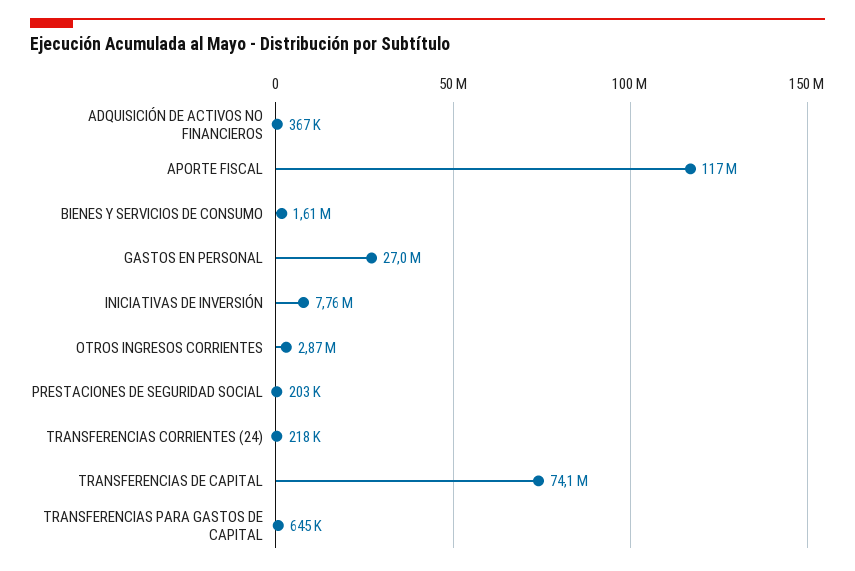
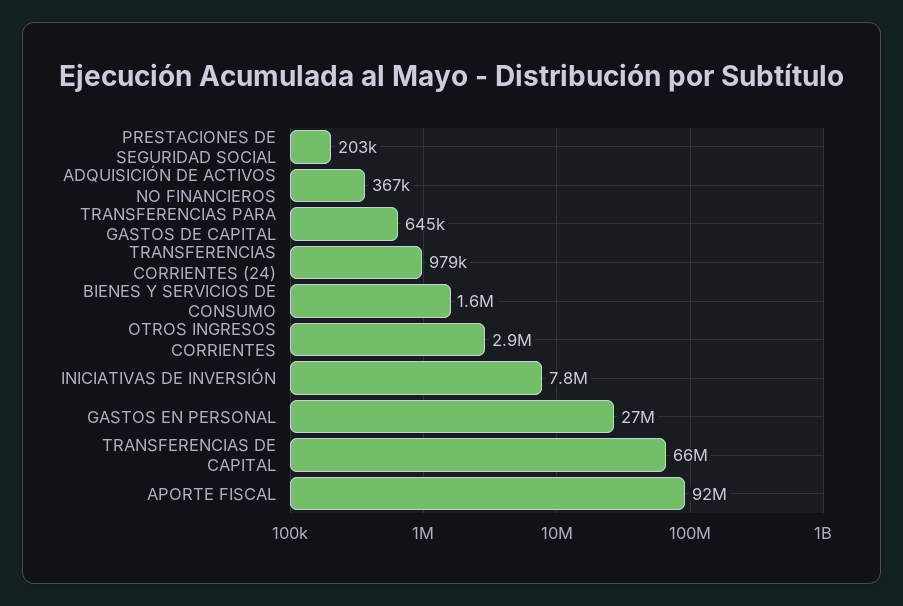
  {
    "ADQUISICIÓN DE ACTIVOS NO FINANCIEROS": 367000,
-   "APORTE FISCAL": 117000000,
+   "APORTE FISCAL": 92000000,
    "BIENES Y SERVICIOS DE CONSUMO": 1610000,
    "GASTOS EN PERSONAL": 27000000,
    "INICIATIVAS DE INVERSIÓN": 7760000,
    "OTROS INGRESOS CORRIENTES": 2870000,
    "PRESTACIONES DE SEGURIDAD SOCIAL": 203000,
-   "TRANSFERENCIAS CORRIENTES (24)": 218000,
+   "TRANSFERENCIAS CORRIENTES (24)": 979000,
-   "TRANSFERENCIAS DE CAPITAL": 74100000,
+   "TRANSFERENCIAS DE CAPITAL": 66000000,
    "TRANSFERENCIAS PARA GASTOS DE CAPITAL": 645000
  }

